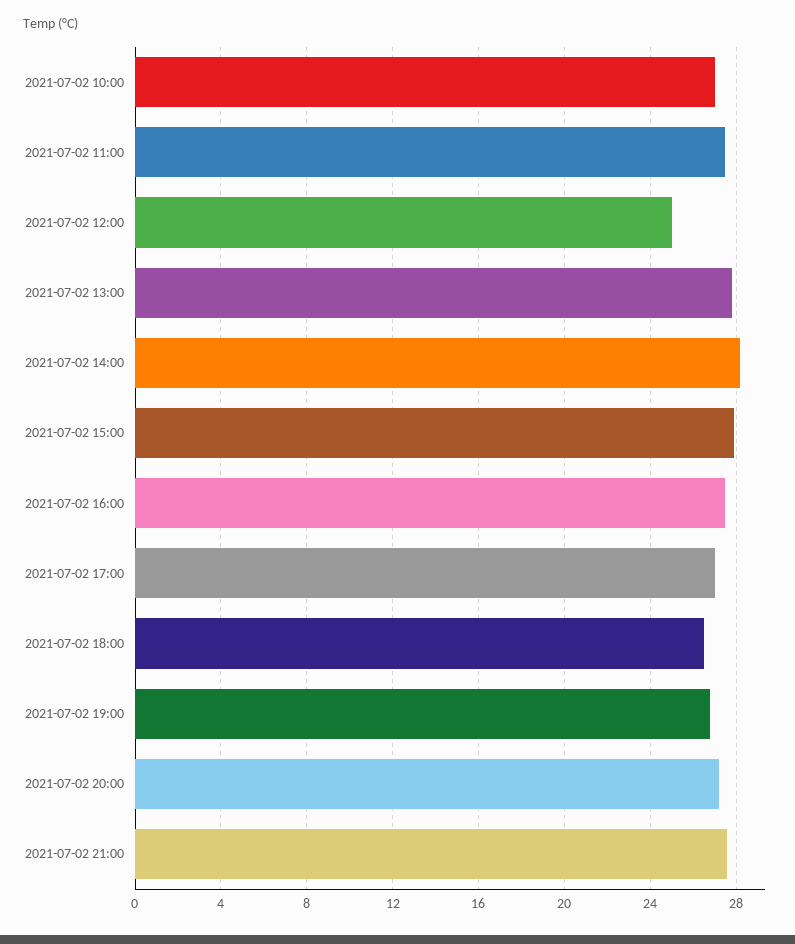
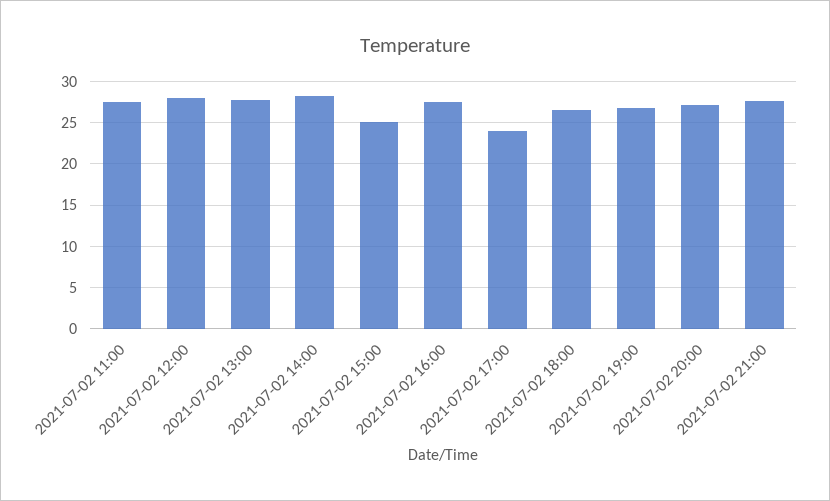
  {
-   "2021-07-02 10:00": 27,
    "2021-07-02 11:00": 27.5,
-   "2021-07-02 12:00": 25,
+   "2021-07-02 12:00": 28,
    "2021-07-02 13:00": 28,
    "2021-07-02 14:00": 28,
-   "2021-07-02 15:00": 28,
+   "2021-07-02 15:00": 25,
    "2021-07-02 16:00": 27.5,
-   "2021-07-02 17:00": 27,
+   "2021-07-02 17:00": 24,
    "2021-07-02 18:00": 26.5,
    "2021-07-02 19:00": 27,
    "2021-07-02 20:00": 27,
    "2021-07-02 21:00": 27.5
  }

